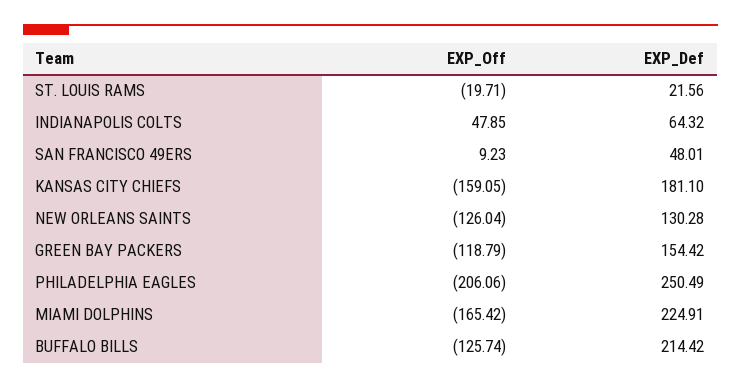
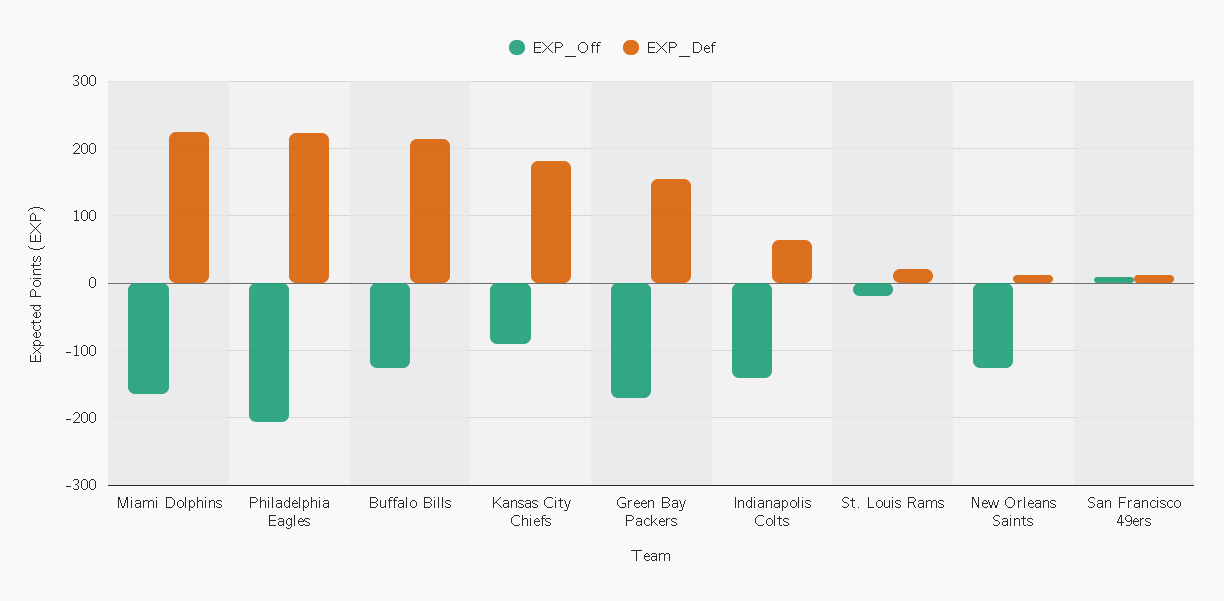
  {
    "EXP_Off": {
      "ST. LOUIS RAMS": -19.71,
-     "INDIANAPOLIS COLTS": 47.85,
+     "INDIANAPOLIS COLTS": -140,
      "SAN FRANCISCO 49ERS": 9.23,
-     "KANSAS CITY CHIEFS": -159.05,
+     "KANSAS CITY CHIEFS": -90,
      "NEW ORLEANS SAINTS": -126.04,
-     "GREEN BAY PACKERS": -118.79,
+     "GREEN BAY PACKERS": -170,
      "PHILADELPHIA EAGLES": -206.06,
      "MIAMI DOLPHINS": -165.42,
      "BUFFALO BILLS": -125.74
    },
    "EXP_Def": {
      "ST. LOUIS RAMS": 21.56,
      "INDIANAPOLIS COLTS": 64.32,
-     "SAN FRANCISCO 49ERS": 48.01,
+     "SAN FRANCISCO 49ERS": 10,
      "KANSAS CITY CHIEFS": 181.1,
-     "NEW ORLEANS SAINTS": 130.28,
+     "NEW ORLEANS SAINTS": 10,
      "GREEN BAY PACKERS": 154.42,
-     "PHILADELPHIA EAGLES": 250.49,
+     "PHILADELPHIA EAGLES": 220,
      "MIAMI DOLPHINS": 224.91,
      "BUFFALO BILLS": 214.42
    }
  }

